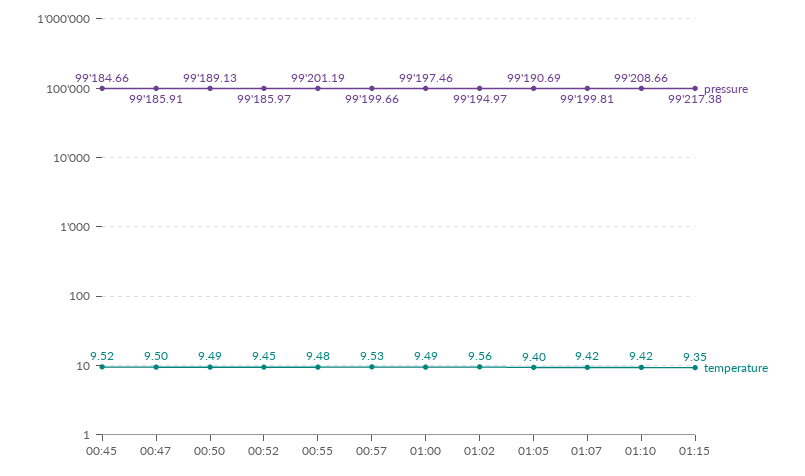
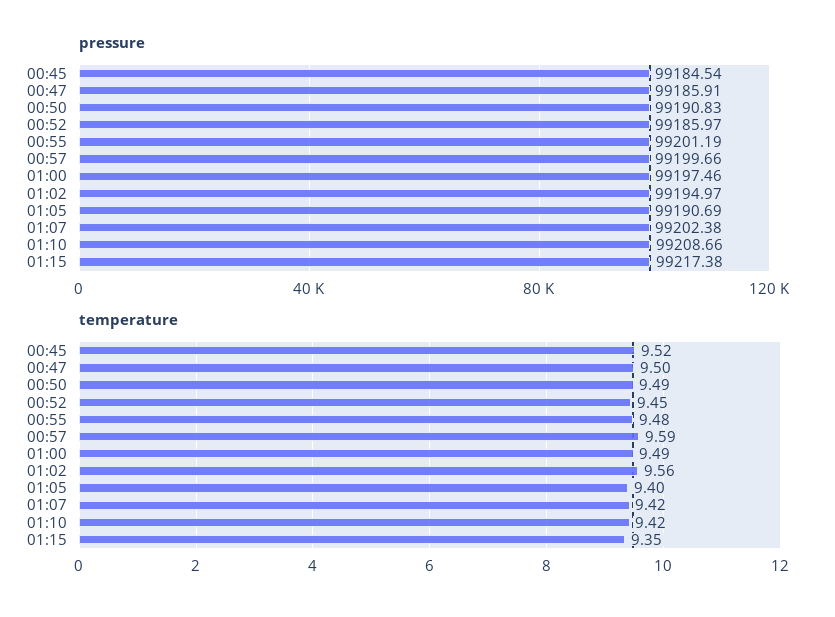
  {
    "pressure": {
-     "00:45": 99184.66,
+     "00:45": 99184.54,
      "00:47": 99185.91,
-     "00:50": 99189.13,
+     "00:50": 99190.83,
      "00:52": 99185.97,
      "00:55": 99201.19,
      "00:57": 99199.66,
      "01:00": 99197.46,
      "01:02": 99194.97,
      "01:05": 99190.69,
-     "01:07": 99199.81,
+     "01:07": 99202.38,
      "01:10": 99208.66,
      "01:15": 99217.38
    },
    "temperature": {
      "00:45": 9.52,
      "00:47": 9.5,
      "00:50": 9.49,
      "00:52": 9.45,
      "00:55": 9.48,
-     "00:57": 9.53,
+     "00:57": 9.59,
      "01:00": 9.49,
      "01:02": 9.56,
      "01:05": 9.4,
      "01:07": 9.42,
      "01:10": 9.42,
      "01:15": 9.35
    }
  }

